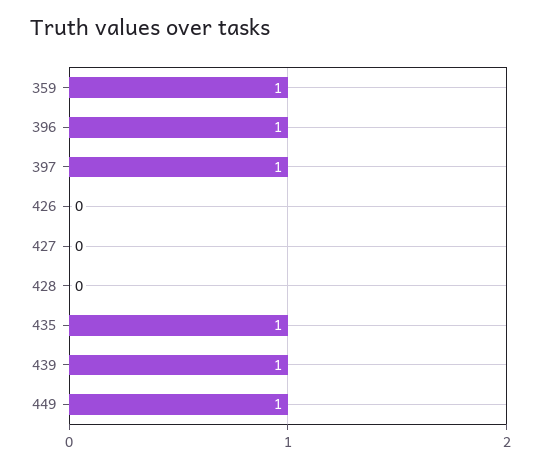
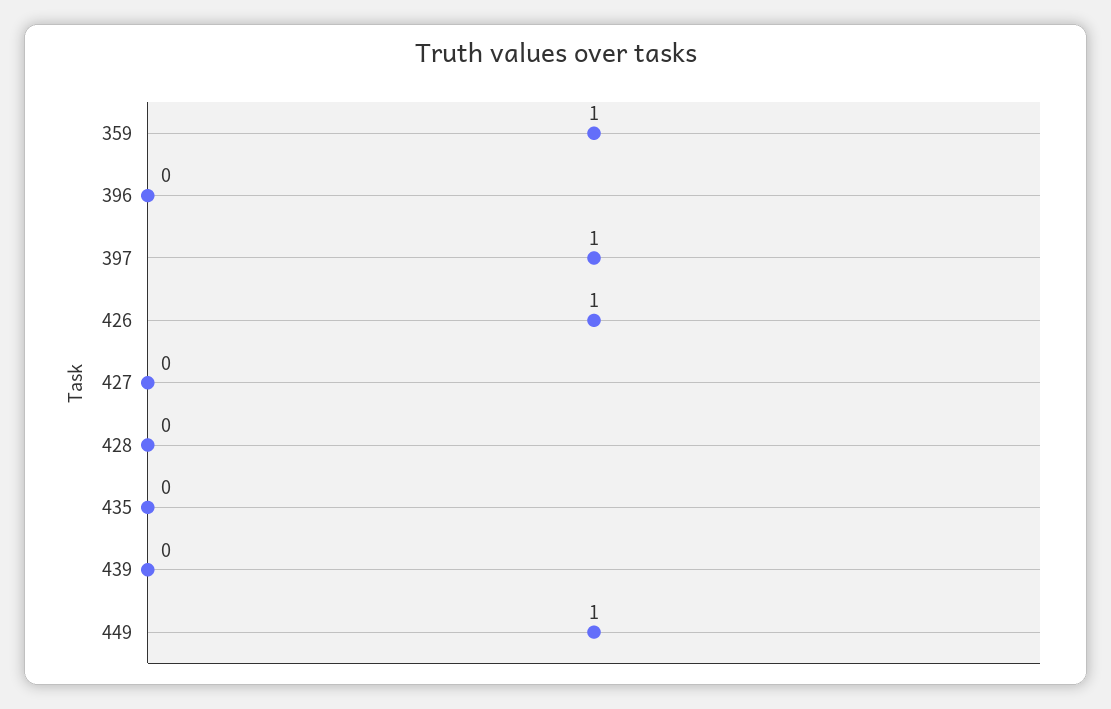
  {
    "359": 1,
-   "396": 1,
+   "396": 0,
    "397": 1,
-   "426": 0,
+   "426": 1,
    "427": 0,
    "428": 0,
-   "435": 1,
+   "435": 0,
-   "439": 1,
+   "439": 0,
    "449": 1
  }

